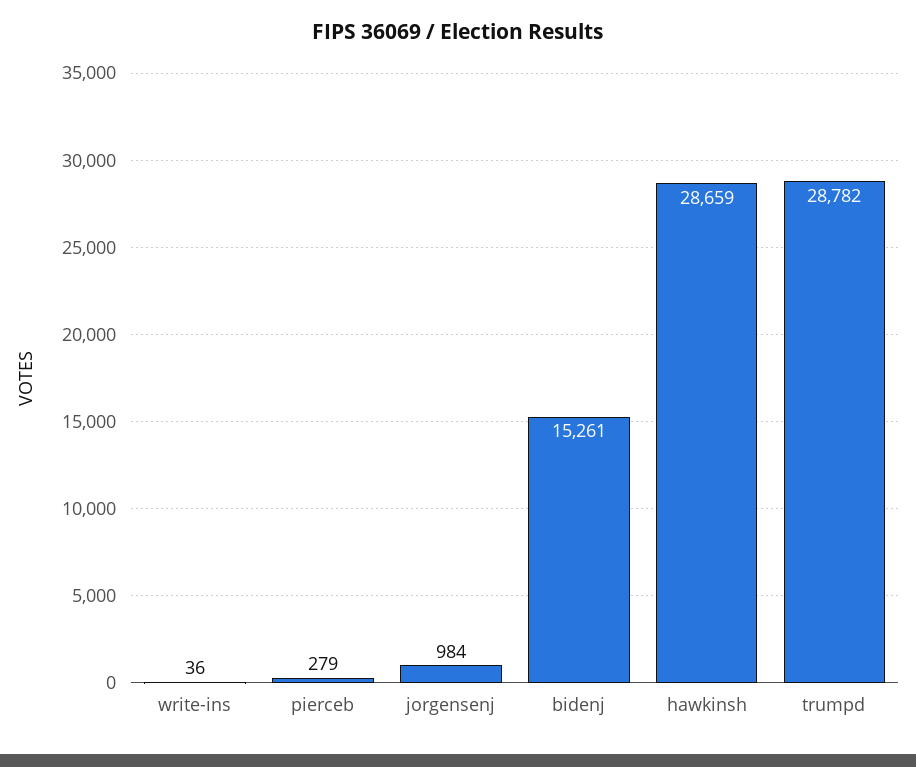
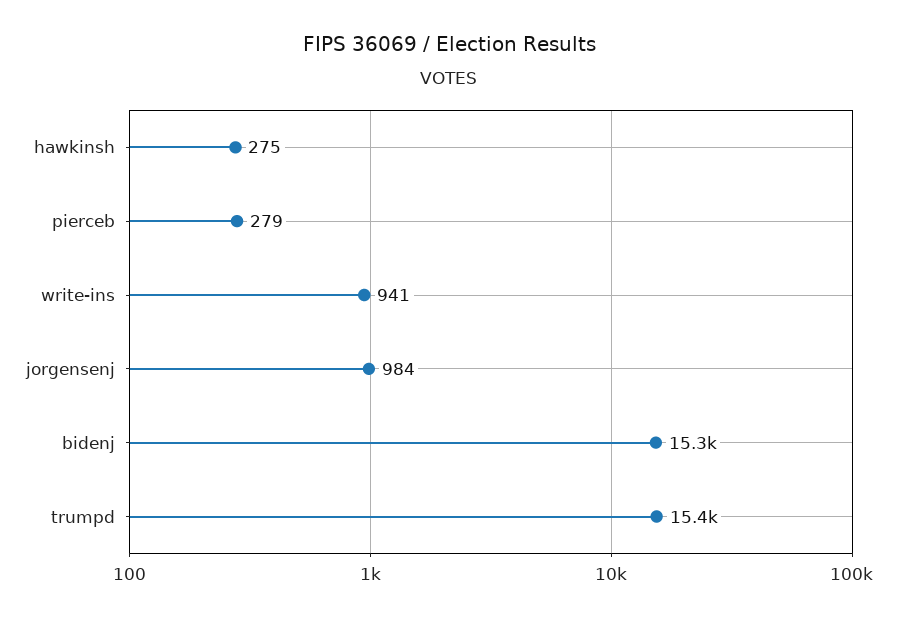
  {
-   "write-ins": 36,
+   "write-ins": 941,
    "pierceb": 279,
    "jorgensenj": 984,
    "bidenj": 15261,
-   "hawkinsh": 28659,
+   "hawkinsh": 275,
-   "trumpd": 28782
+   "trumpd": 15400
  }

